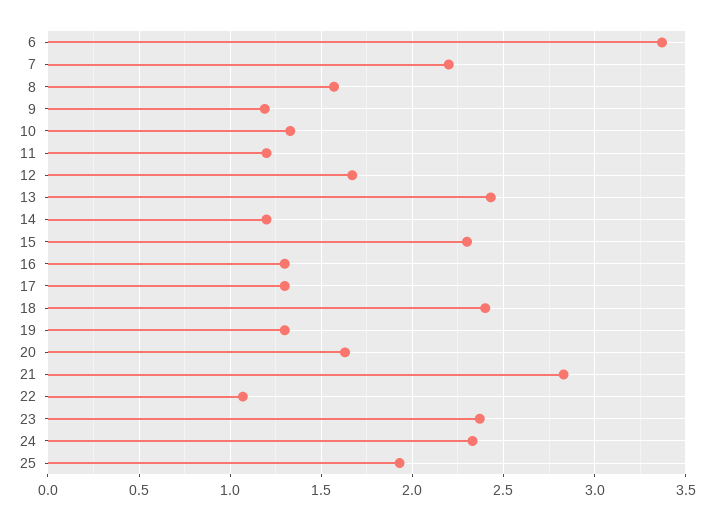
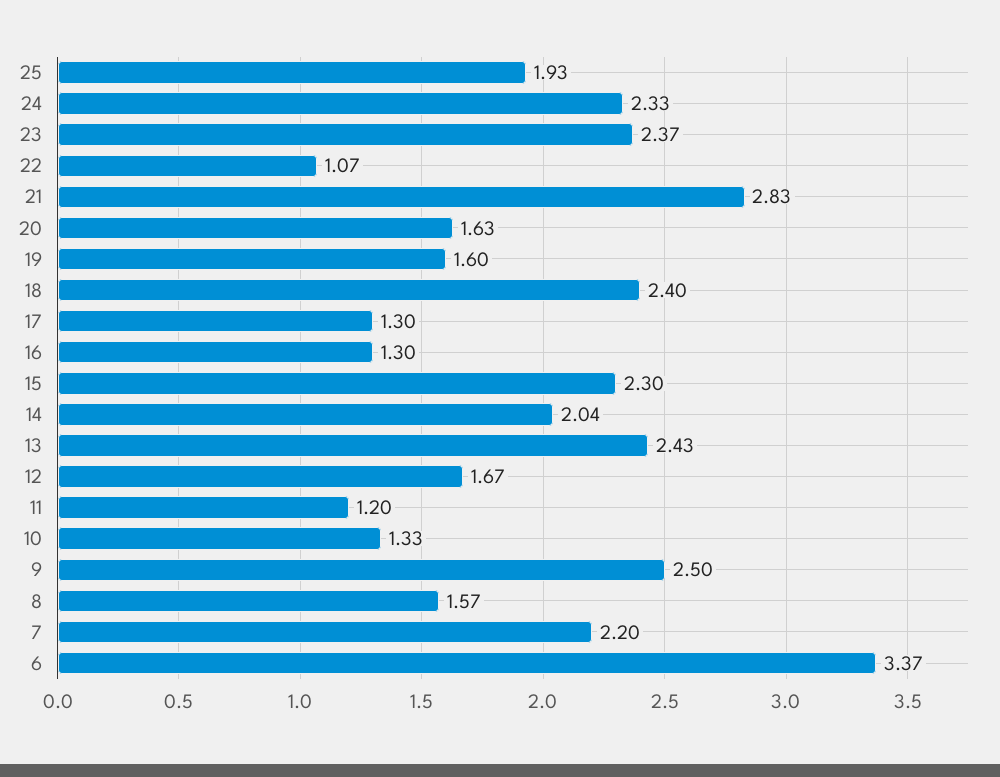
  {
    "6": 3.37,
    "7": 2.2,
    "8": 1.57,
-   "9": 1.2,
+   "9": 2.5,
    "10": 1.33,
    "11": 1.2,
    "12": 1.67,
    "13": 2.43,
-   "14": 1.2,
+   "14": 2.04,
    "15": 2.3,
    "16": 1.3,
    "17": 1.3,
    "18": 2.4,
-   "19": 1.3,
+   "19": 1.6,
    "20": 1.63,
    "21": 2.83,
    "22": 1.07,
    "23": 2.37,
    "24": 2.33,
    "25": 1.93
  }

